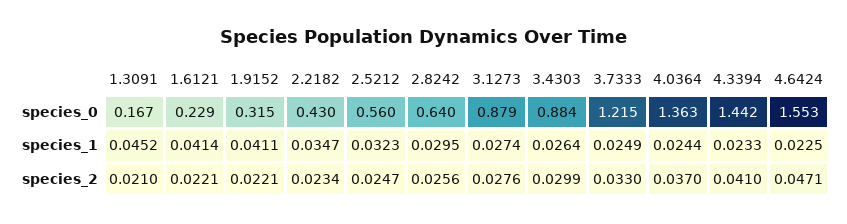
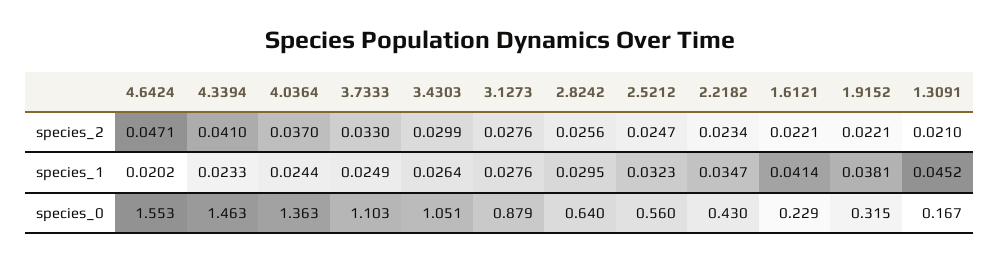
  {
    "1.3091": {
      "species_0": 0.167,
      "species_1": 0.0452,
      "species_2": 0.021
    },
    "1.6121": {
      "species_0": 0.229,
      "species_1": 0.0414,
      "species_2": 0.0221
    },
    "1.9152": {
      "species_0": 0.315,
-     "species_1": 0.0411,
+     "species_1": 0.0381,
      "species_2": 0.0221
    },
    "2.2182": {
      "species_0": 0.43,
      "species_1": 0.0347,
      "species_2": 0.0234
    },
    "2.5212": {
      "species_0": 0.56,
      "species_1": 0.0323,
      "species_2": 0.0247
    },
    "2.8242": {
      "species_0": 0.64,
      "species_1": 0.0295,
      "species_2": 0.0256
    },
    "3.1273": {
      "species_0": 0.879,
-     "species_1": 0.0274,
+     "species_1": 0.0276,
      "species_2": 0.0276
    },
    "3.4303": {
-     "species_0": 0.884,
+     "species_0": 1.051,
      "species_1": 0.0264,
      "species_2": 0.0299
    },
    "3.7333": {
-     "species_0": 1.215,
+     "species_0": 1.103,
      "species_1": 0.0249,
      "species_2": 0.033
    },
    "4.0364": {
      "species_0": 1.363,
      "species_1": 0.0244,
      "species_2": 0.037
    },
    "4.3394": {
-     "species_0": 1.442,
+     "species_0": 1.463,
      "species_1": 0.0233,
      "species_2": 0.041
    },
    "4.6424": {
      "species_0": 1.553,
-     "species_1": 0.0225,
+     "species_1": 0.0202,
      "species_2": 0.0471
    }
  }

